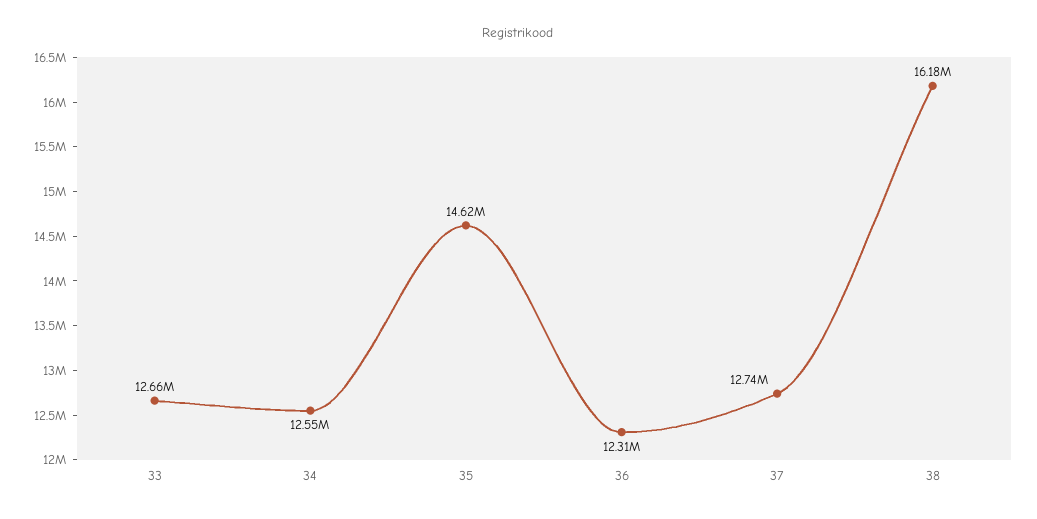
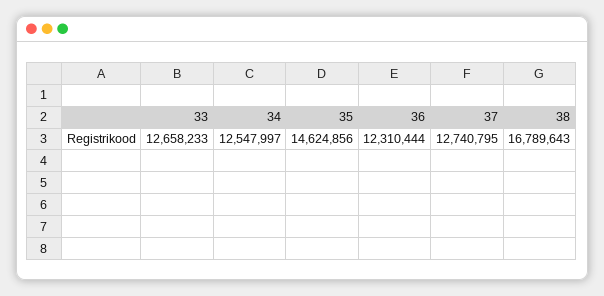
  {
    "33": 12658233,
    "34": 12547997,
    "35": 14624856,
    "36": 12310444,
    "37": 12740795,
-   "38": 16180000
+   "38": 16789643
  }

